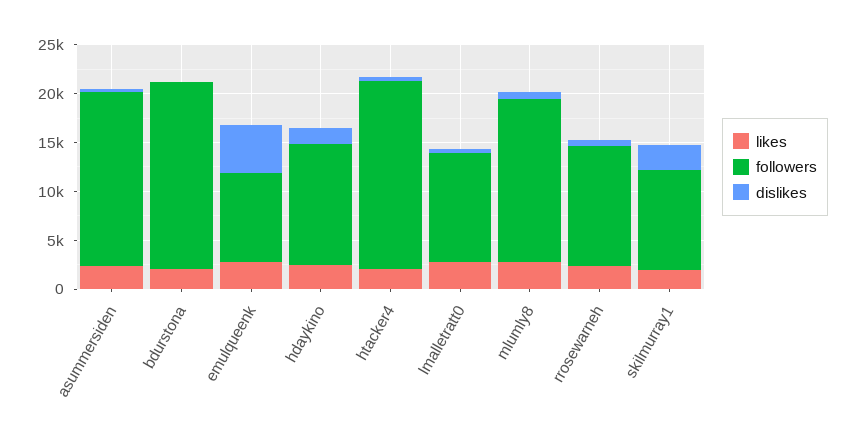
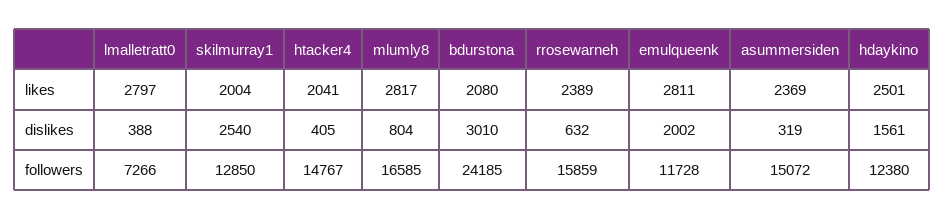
  {
    "likes": {
      "asummersiden": 2369,
      "bdurstona": 2080,
      "emulqueenk": 2811,
      "hdaykino": 2501,
      "htacker4": 2041,
      "lmalletratt0": 2797,
      "mlumly8": 2817,
      "rrosewarneh": 2389,
      "skilmurray1": 2004
    },
    "followers": {
-     "asummersiden": 18000,
+     "asummersiden": 15072,
-     "bdurstona": 19000,
+     "bdurstona": 24185,
-     "emulqueenk": 9000,
+     "emulqueenk": 11728,
      "hdaykino": 12380,
-     "htacker4": 19000,
+     "htacker4": 14767,
-     "lmalletratt0": 11000,
+     "lmalletratt0": 7266,
      "mlumly8": 16585,
-     "rrosewarneh": 12000,
+     "rrosewarneh": 15859,
-     "skilmurray1": 10000
+     "skilmurray1": 12850
    },
    "dislikes": {
      "asummersiden": 319,
-     "bdurstona": 0,
+     "bdurstona": 3010,
-     "emulqueenk": 5000,
+     "emulqueenk": 2002,
      "hdaykino": 1561,
      "htacker4": 405,
      "lmalletratt0": 388,
      "mlumly8": 804,
      "rrosewarneh": 632,
      "skilmurray1": 2540
    }
  }

